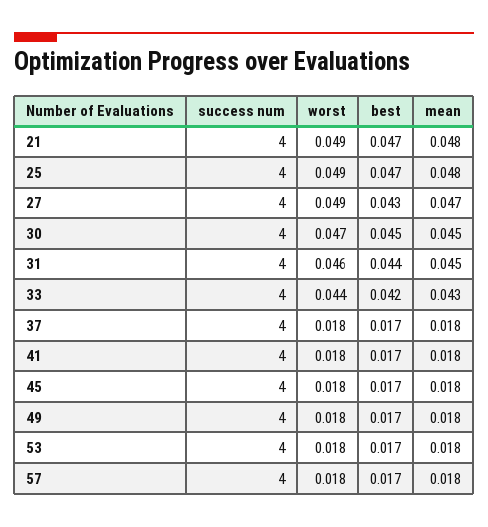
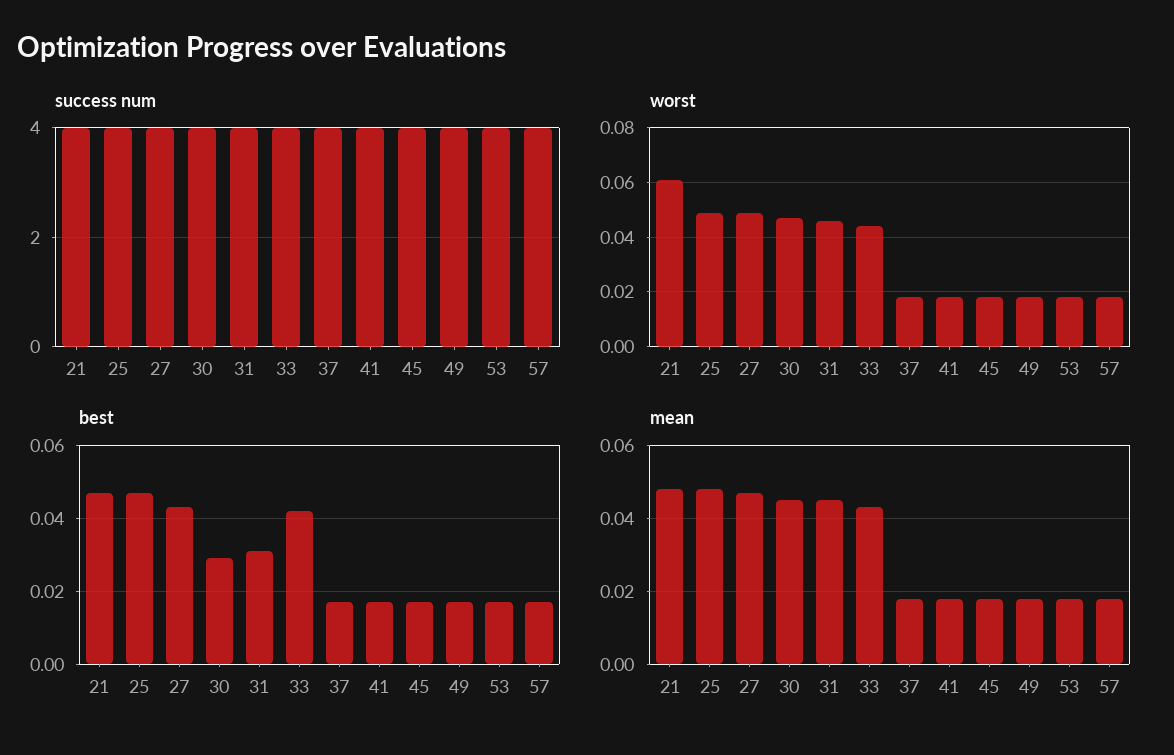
  {
    "success num": {
      "21": 4,
      "25": 4,
      "27": 4,
      "30": 4,
      "31": 4,
      "33": 4,
      "37": 4,
      "41": 4,
      "45": 4,
      "49": 4,
      "53": 4,
      "57": 4
    },
    "worst": {
-     "21": 0.049,
+     "21": 0.06,
      "25": 0.049,
      "27": 0.049,
      "30": 0.047,
      "31": 0.046,
      "33": 0.044,
      "37": 0.018,
      "41": 0.018,
      "45": 0.018,
      "49": 0.018,
      "53": 0.018,
      "57": 0.018
    },
    "best": {
      "21": 0.047,
      "25": 0.047,
      "27": 0.043,
-     "30": 0.045,
+     "30": 0.03,
-     "31": 0.044,
+     "31": 0.03,
      "33": 0.042,
      "37": 0.017,
      "41": 0.017,
      "45": 0.017,
      "49": 0.017,
      "53": 0.017,
      "57": 0.017
    },
    "mean": {
      "21": 0.048,
      "25": 0.048,
      "27": 0.047,
      "30": 0.045,
      "31": 0.045,
      "33": 0.043,
      "37": 0.018,
      "41": 0.018,
      "45": 0.018,
      "49": 0.018,
      "53": 0.018,
      "57": 0.018
    }
  }

